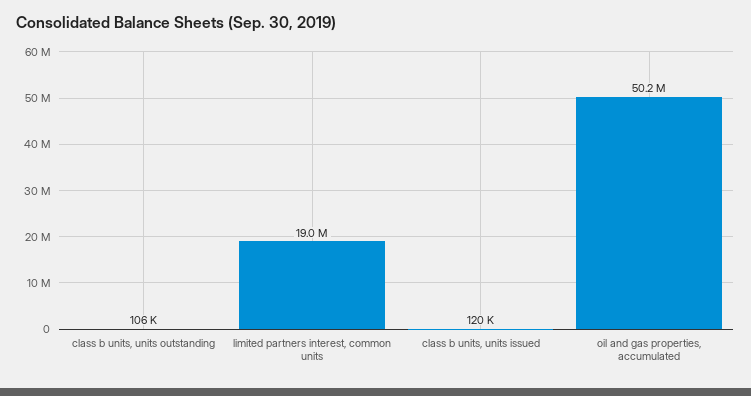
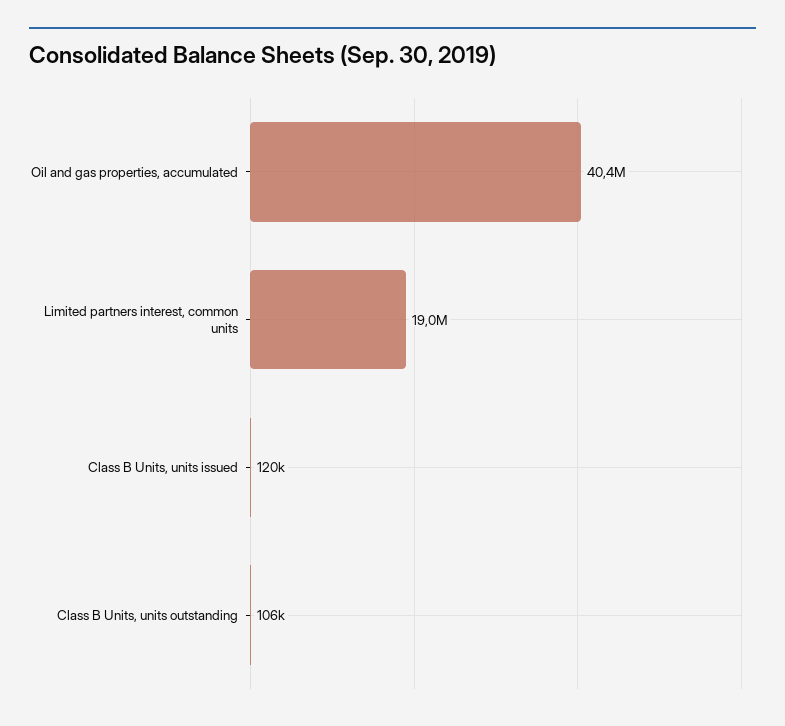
  {
    "class b units, units outstanding": 106000,
    "limited partners interest, common units": 19000000,
    "class b units, units issued": 120000,
-   "oil and gas properties, accumulated": 50200000
+   "oil and gas properties, accumulated": 40400000
  }

